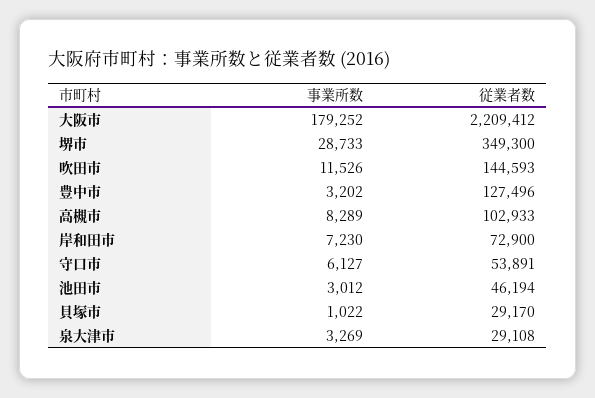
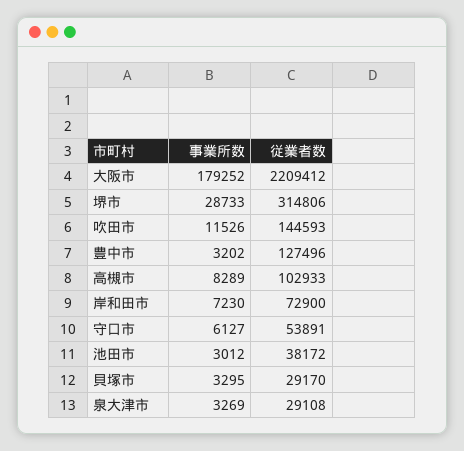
  {
    "事業所数": {
      "大阪市": 179252,
      "堺市": 28733,
      "吹田市": 11526,
      "豊中市": 3202,
      "高槻市": 8289,
      "岸和田市": 7230,
      "守口市": 6127,
      "池田市": 3012,
-     "貝塚市": 1022,
+     "貝塚市": 3295,
      "泉大津市": 3269
    },
    "従業者数": {
      "大阪市": 2209412,
-     "堺市": 349300,
+     "堺市": 314806,
      "吹田市": 144593,
      "豊中市": 127496,
      "高槻市": 102933,
      "岸和田市": 72900,
      "守口市": 53891,
-     "池田市": 46194,
+     "池田市": 38172,
      "貝塚市": 29170,
      "泉大津市": 29108
    }
  }

